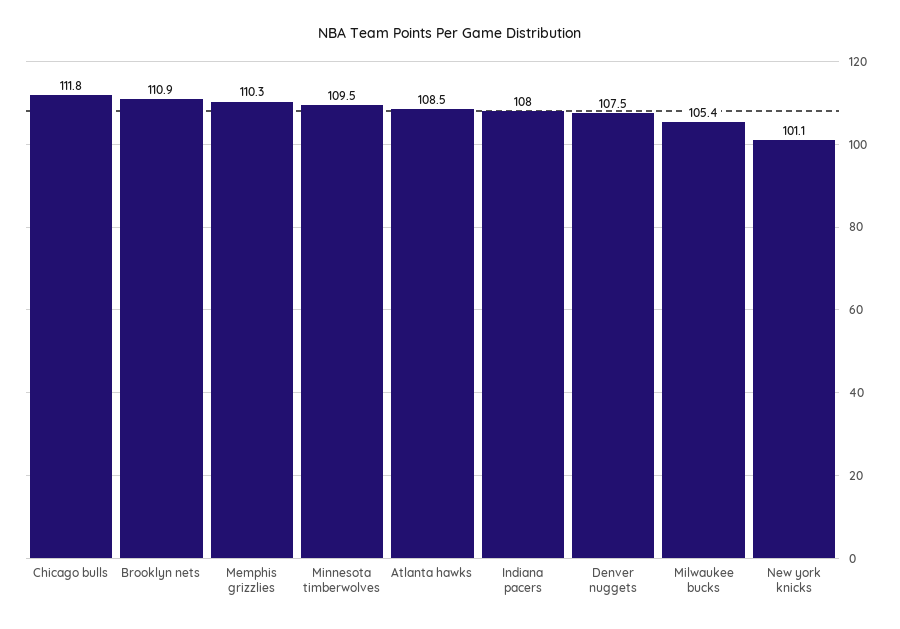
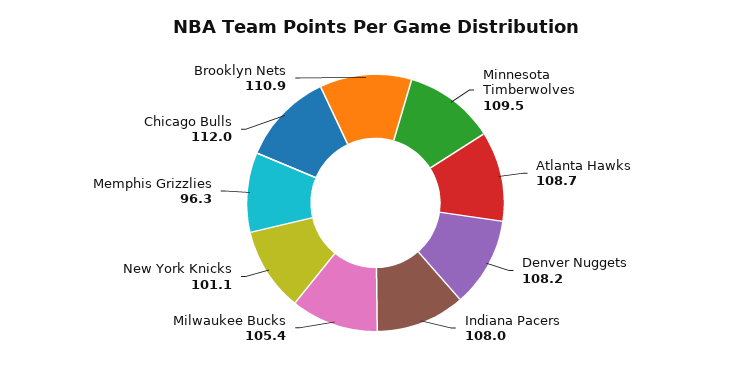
  {
-   "Chicago bulls": 111.8,
+   "Chicago bulls": 112,
    "Brooklyn nets": 110.9,
-   "Memphis grizzlies": 110.3,
+   "Memphis grizzlies": 96.3,
    "Minnesota timberwolves": 109.5,
-   "Atlanta hawks": 108.5,
+   "Atlanta hawks": 108.7,
    "Indiana pacers": 108,
-   "Denver nuggets": 107.5,
+   "Denver nuggets": 108.2,
    "Milwaukee bucks": 105.4,
    "New york knicks": 101.1
  }

